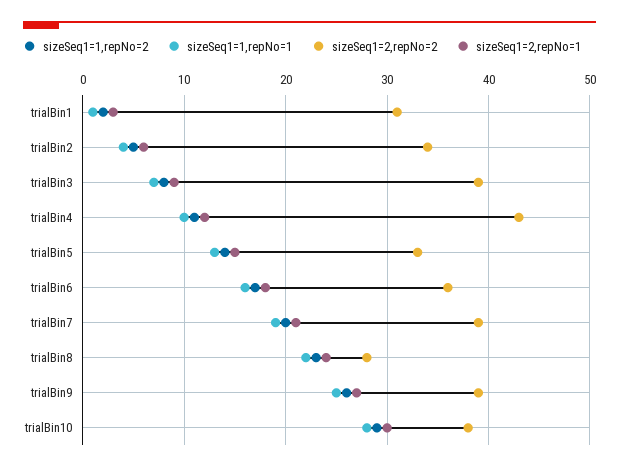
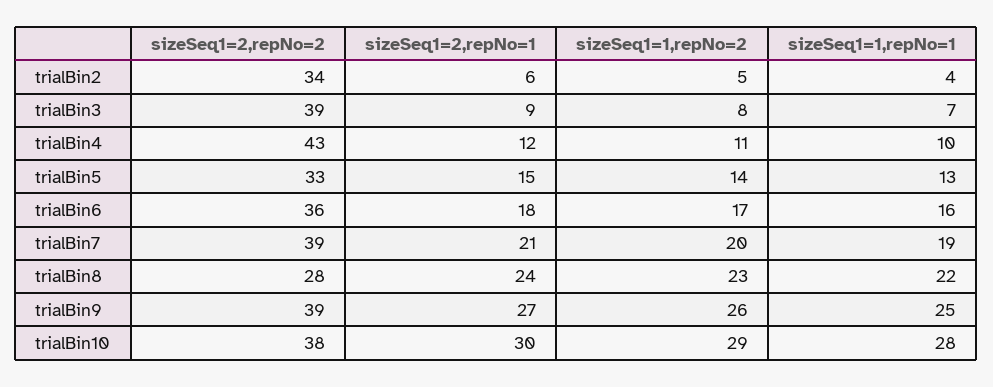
  {
    "sizeSeq1=1,repNo=2": {
-     "trialBin1": 2,
      "trialBin2": 5,
      "trialBin3": 8,
      "trialBin4": 11,
      "trialBin5": 14,
      "trialBin6": 17,
      "trialBin7": 20,
      "trialBin8": 23,
      "trialBin9": 26,
      "trialBin10": 29
    },
    "sizeSeq1=1,repNo=1": {
-     "trialBin1": 1,
      "trialBin2": 4,
      "trialBin3": 7,
      "trialBin4": 10,
      "trialBin5": 13,
      "trialBin6": 16,
      "trialBin7": 19,
      "trialBin8": 22,
      "trialBin9": 25,
      "trialBin10": 28
    },
    "sizeSeq1=2,repNo=2": {
-     "trialBin1": 31,
      "trialBin2": 34,
      "trialBin3": 39,
      "trialBin4": 43,
      "trialBin5": 33,
      "trialBin6": 36,
      "trialBin7": 39,
      "trialBin8": 28,
      "trialBin9": 39,
      "trialBin10": 38
    },
    "sizeSeq1=2,repNo=1": {
-     "trialBin1": 3,
      "trialBin2": 6,
      "trialBin3": 9,
      "trialBin4": 12,
      "trialBin5": 15,
      "trialBin6": 18,
      "trialBin7": 21,
      "trialBin8": 24,
      "trialBin9": 27,
      "trialBin10": 30
    }
  }

